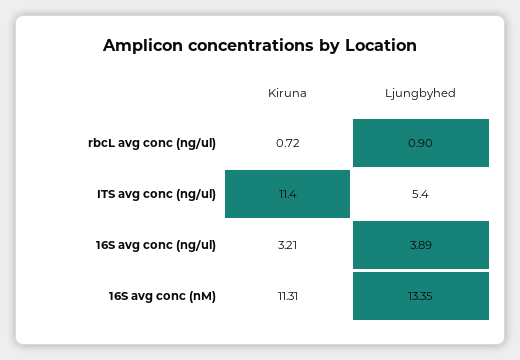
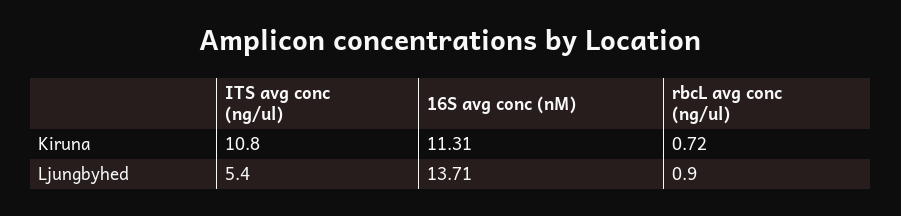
  {
    "Kiruna": {
      "rbcL avg conc (ng/ul)": 0.72,
-     "ITS avg conc (ng/ul)": 11.4,
+     "ITS avg conc (ng/ul)": 10.8,
-     "16S avg conc (ng/ul)": 3.21,
      "16S avg conc (nM)": 11.31
    },
    "Ljungbyhed": {
      "rbcL avg conc (ng/ul)": 0.9,
      "ITS avg conc (ng/ul)": 5.4,
-     "16S avg conc (ng/ul)": 3.89,
-     "16S avg conc (nM)": 13.35
+     "16S avg conc (nM)": 13.71
    }
  }

